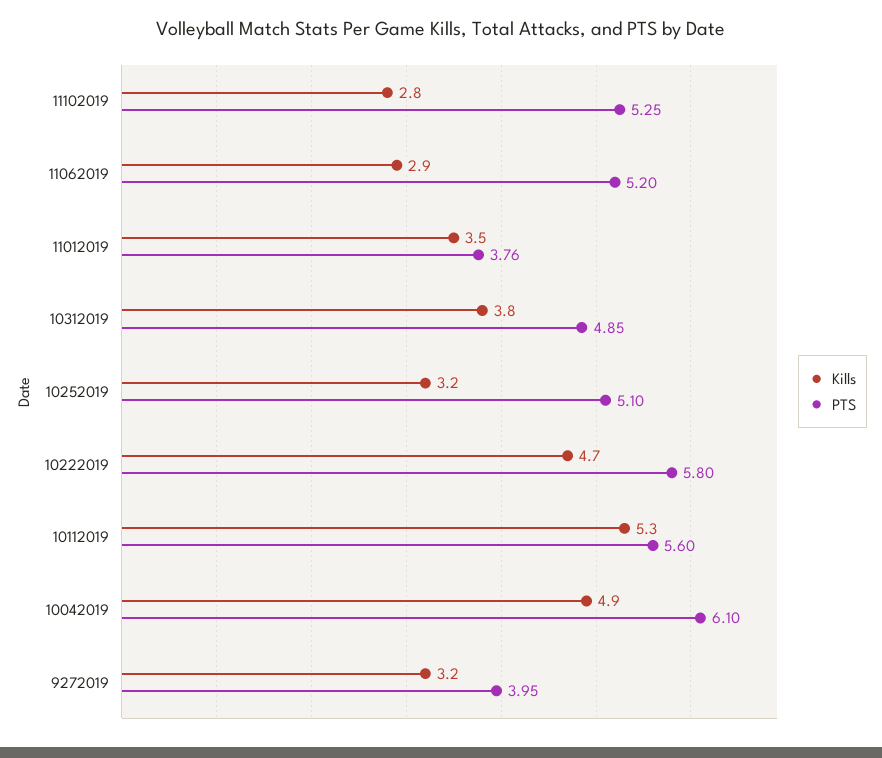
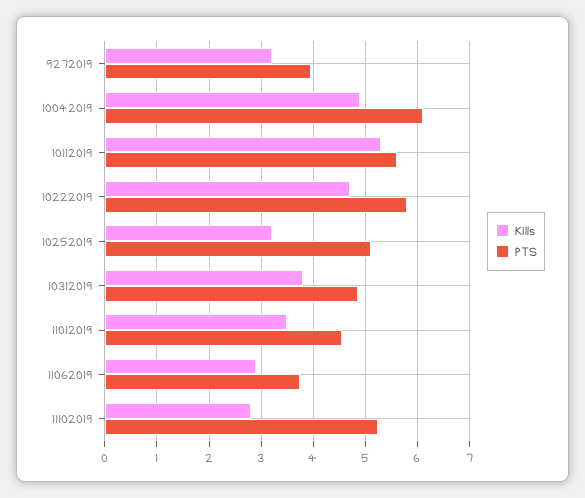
  {
    "Kills": {
      "11102019": 2.8,
      "11062019": 2.9,
      "11012019": 3.5,
      "10312019": 3.8,
      "10252019": 3.2,
      "10222019": 4.7,
      "10112019": 5.3,
      "10042019": 4.9,
      "9272019": 3.2
    },
    "PTS": {
      "11102019": 5.25,
-     "11062019": 5.2,
+     "11062019": 3.8,
-     "11012019": 3.76,
+     "11012019": 4.6,
      "10312019": 4.85,
      "10252019": 5.1,
      "10222019": 5.8,
      "10112019": 5.6,
      "10042019": 6.1,
      "9272019": 3.95
    }
  }

